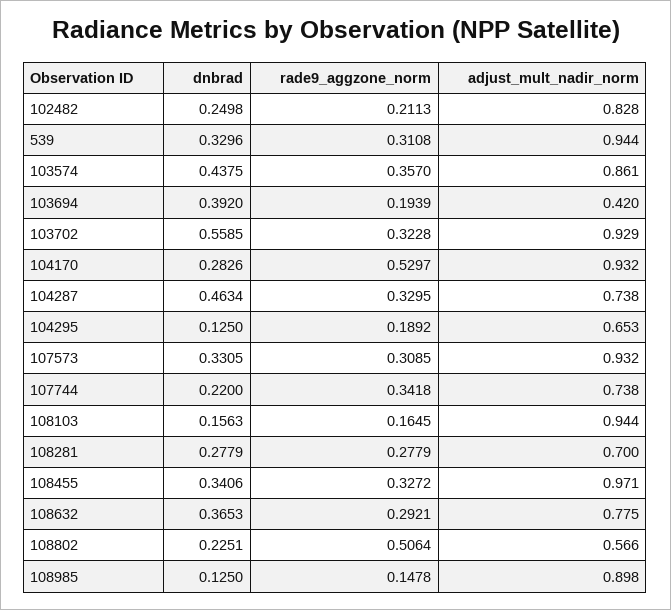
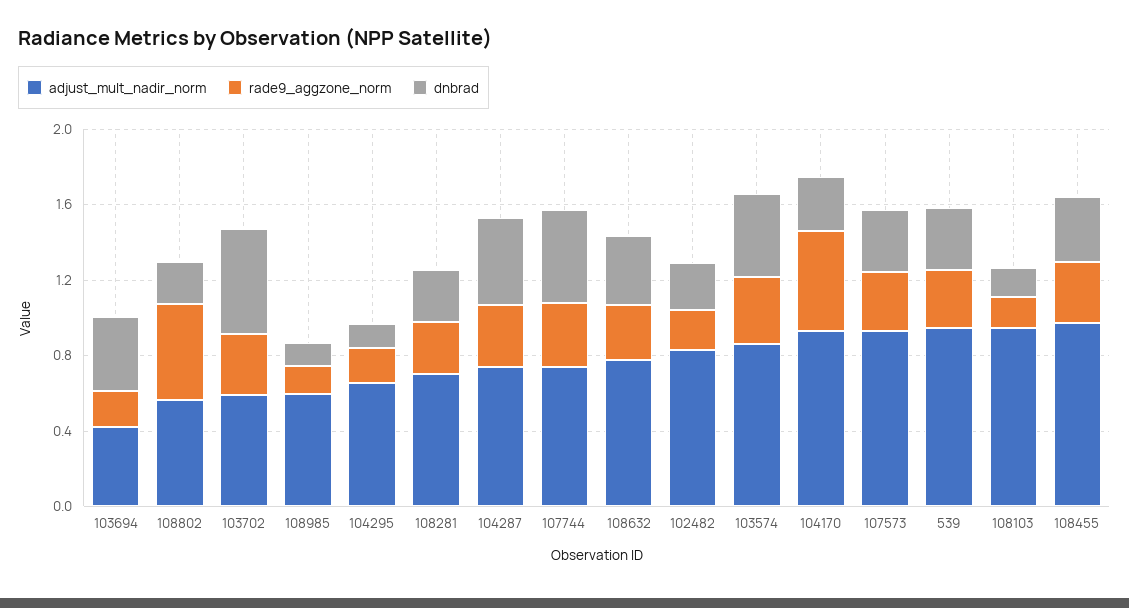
  {
    "dnbrad": {
      "102482": 0.2498,
      "539": 0.3296,
      "103574": 0.4375,
      "103694": 0.392,
      "103702": 0.5585,
      "104170": 0.2826,
      "104287": 0.4634,
      "104295": 0.125,
      "107573": 0.3305,
-     "107744": 0.22,
+     "107744": 0.5,
      "108103": 0.1563,
      "108281": 0.2779,
      "108455": 0.3406,
      "108632": 0.3653,
      "108802": 0.2251,
      "108985": 0.125
    },
    "rade9_aggzone_norm": {
      "102482": 0.2113,
      "539": 0.3108,
      "103574": 0.357,
      "103694": 0.1939,
      "103702": 0.3228,
      "104170": 0.5297,
      "104287": 0.3295,
      "104295": 0.1892,
      "107573": 0.3085,
      "107744": 0.3418,
      "108103": 0.1645,
      "108281": 0.2779,
      "108455": 0.3272,
      "108632": 0.2921,
      "108802": 0.5064,
      "108985": 0.1478
    },
    "adjust_mult_nadir_norm": {
      "102482": 0.828,
      "539": 0.944,
      "103574": 0.861,
      "103694": 0.42,
-     "103702": 0.929,
+     "103702": 0.6,
      "104170": 0.932,
      "104287": 0.738,
      "104295": 0.653,
      "107573": 0.932,
      "107744": 0.738,
      "108103": 0.944,
      "108281": 0.7,
      "108455": 0.971,
      "108632": 0.775,
      "108802": 0.566,
-     "108985": 0.898
+     "108985": 0.6
    }
  }

